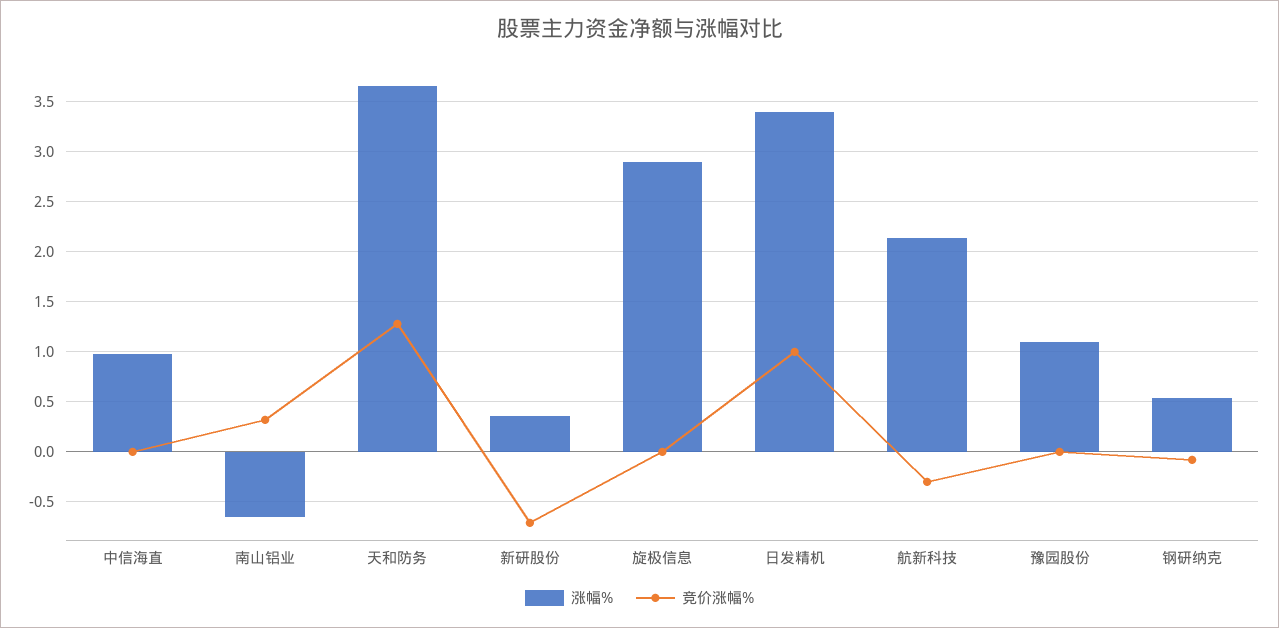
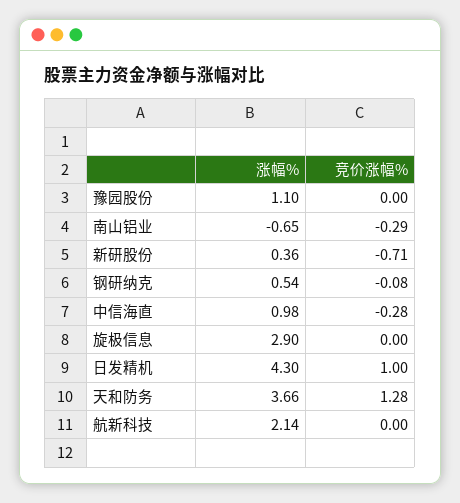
  {
    "涨幅%": {
      "中信海直": 0.98,
      "南山铝业": -0.65,
      "天和防务": 3.66,
      "新研股份": 0.36,
      "旋极信息": 2.9,
-     "日发精机": 3.4,
+     "日发精机": 4.3,
      "航新科技": 2.14,
      "豫园股份": 1.1,
      "钢研纳克": 0.54
    },
    "竞价涨幅%": {
-     "中信海直": 0,
+     "中信海直": -0.28,
-     "南山铝业": 0.3,
+     "南山铝业": -0.29,
      "天和防务": 1.28,
      "新研股份": -0.71,
      "旋极信息": 0,
      "日发精机": 1,
-     "航新科技": -0.3,
+     "航新科技": 0,
      "豫园股份": 0,
      "钢研纳克": -0.08
    }
  }

